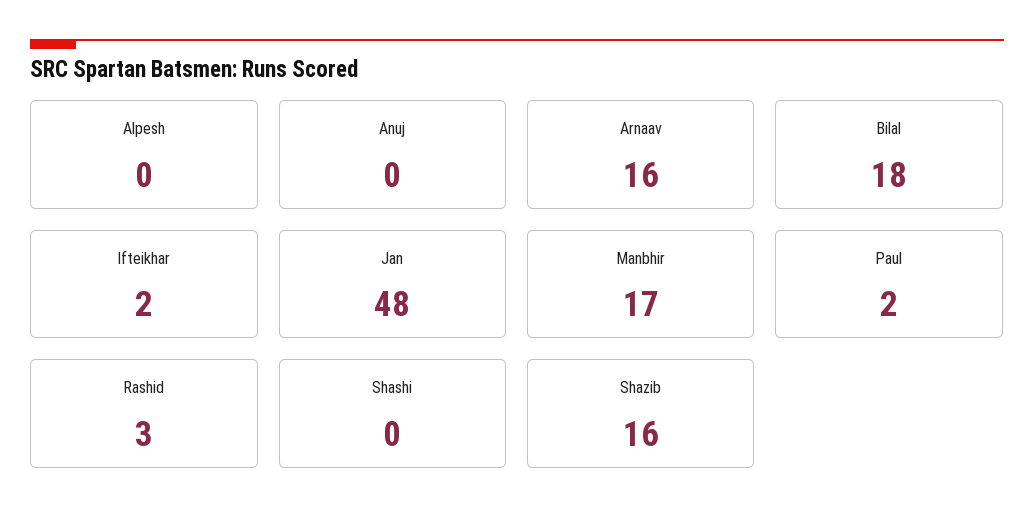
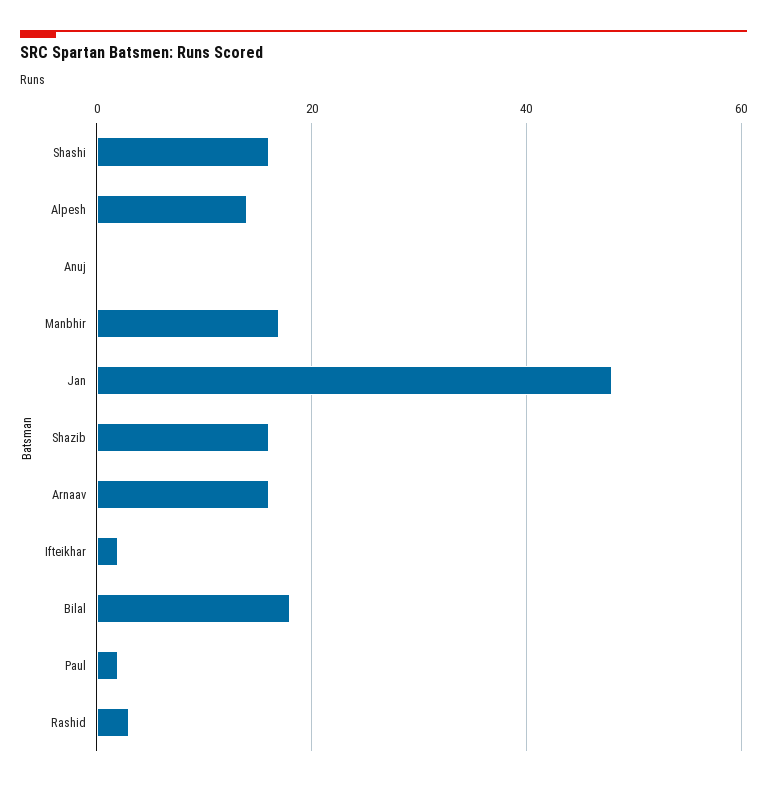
  {
-   "Alpesh": 0,
+   "Alpesh": 15,
    "Anuj": 0,
    "Arnaav": 16,
    "Bilal": 18,
    "Ifteikhar": 2,
    "Jan": 48,
    "Manbhir": 17,
    "Paul": 2,
    "Rashid": 3,
-   "Shashi": 0,
+   "Shashi": 15,
    "Shazib": 16
  }

